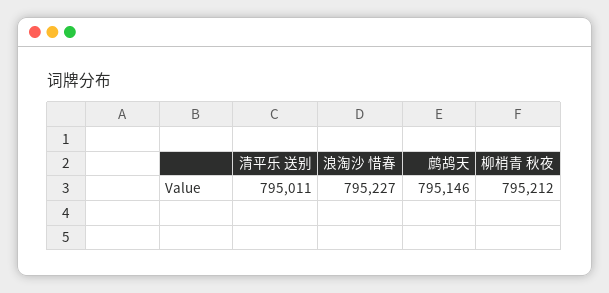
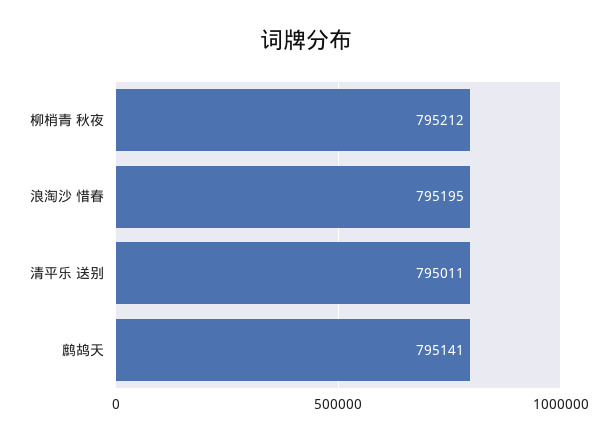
  {
    "清平乐 送别": 795011,
-   "浪淘沙 惜春": 795227,
+   "浪淘沙 惜春": 795195,
-   "鹧鸪天": 795146,
+   "鹧鸪天": 795141,
    "柳梢青 秋夜": 795212
  }

